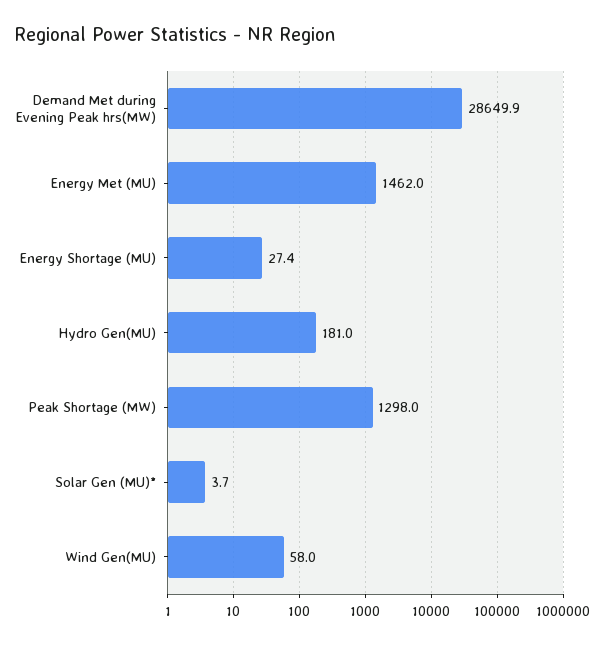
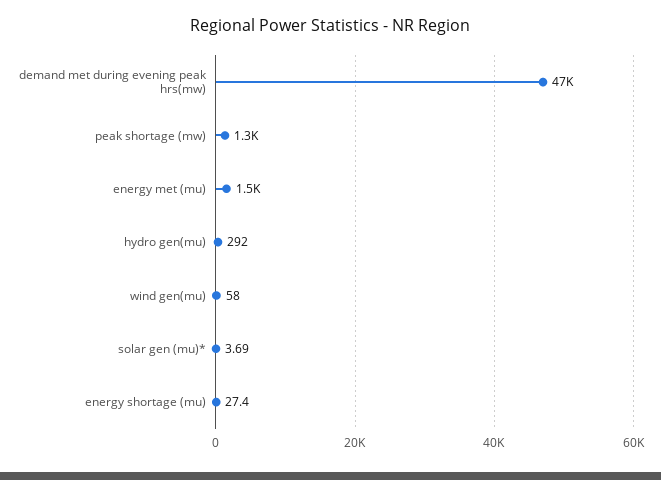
  {
-   "Demand Met during Evening Peak hrs(MW)": 28649.9,
+   "Demand Met during Evening Peak hrs(MW)": 47000,
    "Energy Met (MU)": 1462,
    "Energy Shortage (MU)": 27.4,
-   "Hydro Gen(MU)": 181,
+   "Hydro Gen(MU)": 292,
    "Peak Shortage (MW)": 1298,
    "Solar Gen (MU)*": 3.69,
    "Wind Gen(MU)": 58
  }

